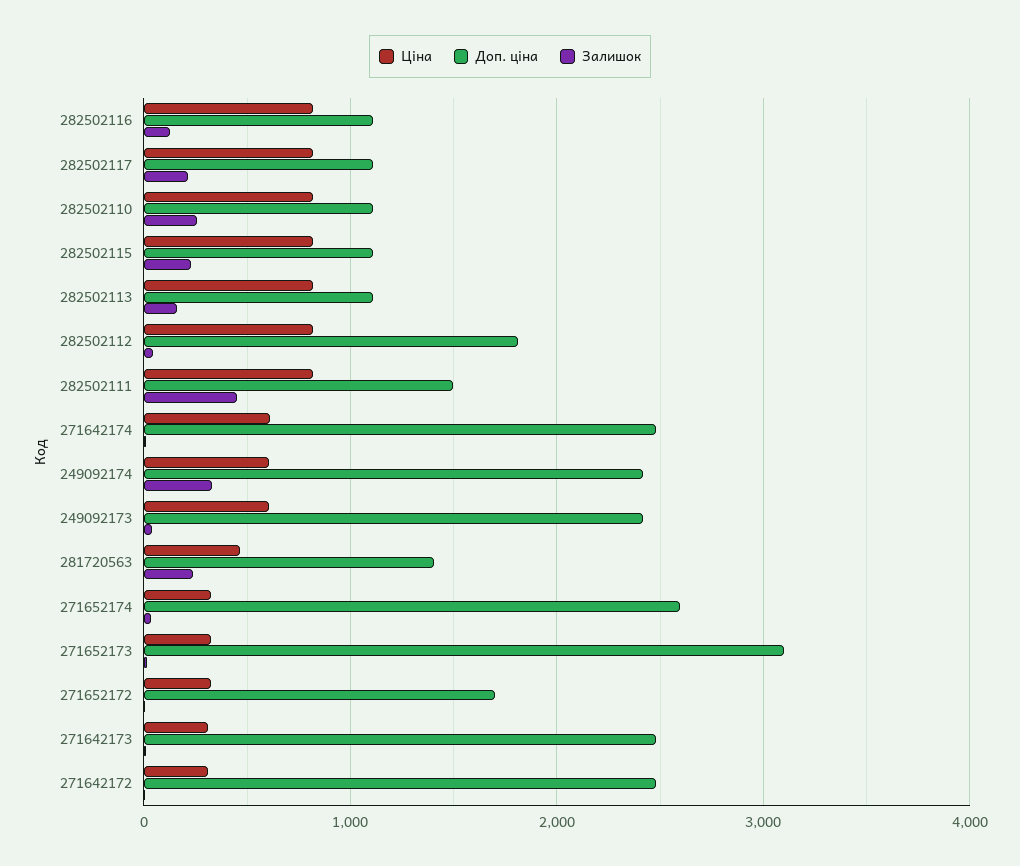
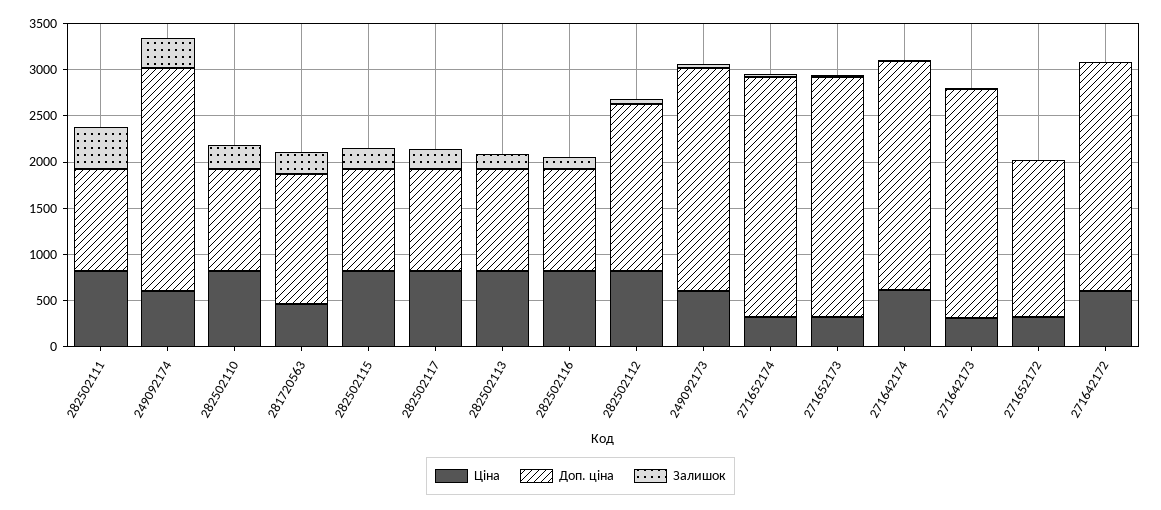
  {
    "Ціна": {
      "282502116": 800,
      "282502117": 800,
      "282502110": 800,
      "282502115": 800,
      "282502113": 800,
      "282502112": 800,
      "282502111": 800,
      "271642174": 600,
      "249092174": 600,
      "249092173": 600,
      "281720563": 500,
      "271652174": 300,
      "271652173": 300,
      "271652172": 300,
      "271642173": 300,
-     "271642172": 300
+     "271642172": 600
    },
    "Доп. ціна": {
      "282502116": 1100,
      "282502117": 1100,
      "282502110": 1100,
      "282502115": 1100,
      "282502113": 1100,
      "282502112": 1800,
-     "282502111": 1500,
+     "282502111": 1100,
      "271642174": 2500,
      "249092174": 2400,
      "249092173": 2400,
      "281720563": 1400,
      "271652174": 2600,
-     "271652173": 3100,
+     "271652173": 2600,
      "271652172": 1700,
      "271642173": 2500,
      "271642172": 2500
    },
    "Залишок": {
      "282502116": 100,
      "282502117": 200,
      "282502110": 300,
      "282502115": 200,
      "282502113": 200,
      "282502112": 0,
      "282502111": 500,
      "271642174": 0,
      "249092174": 300,
      "249092173": 0,
      "281720563": 200,
      "271652174": 0,
      "271652173": 0,
      "271652172": 0,
      "271642173": 0,
      "271642172": 0
    }
  }

